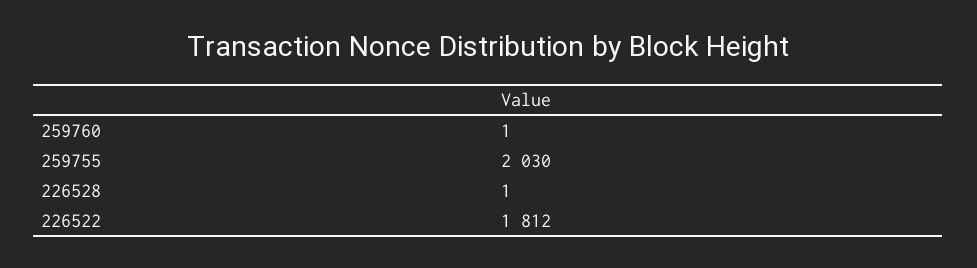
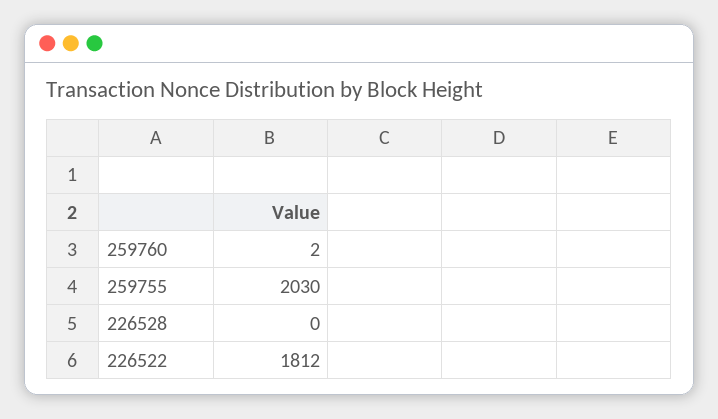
  {
-   "259760": 1,
+   "259760": 2,
    "259755": 2030,
-   "226528": 1,
+   "226528": 0,
    "226522": 1812
  }

